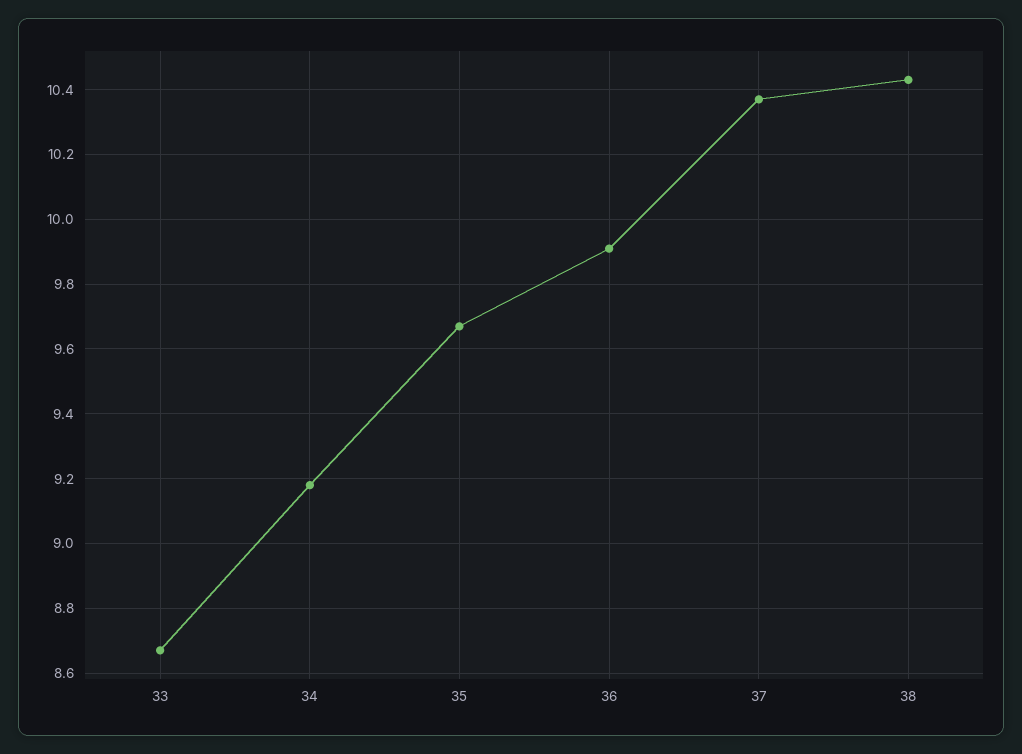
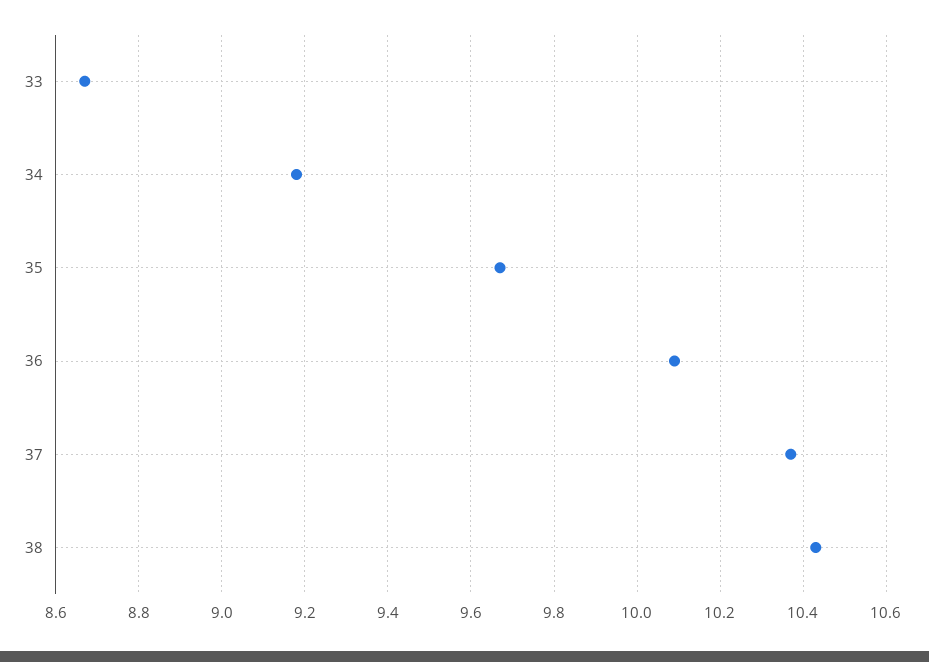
  {
    "33": 8.65,
    "34": 9.2,
    "35": 9.65,
-   "36": 9.9,
+   "36": 10.1,
    "37": 10.35,
    "38": 10.45
  }

